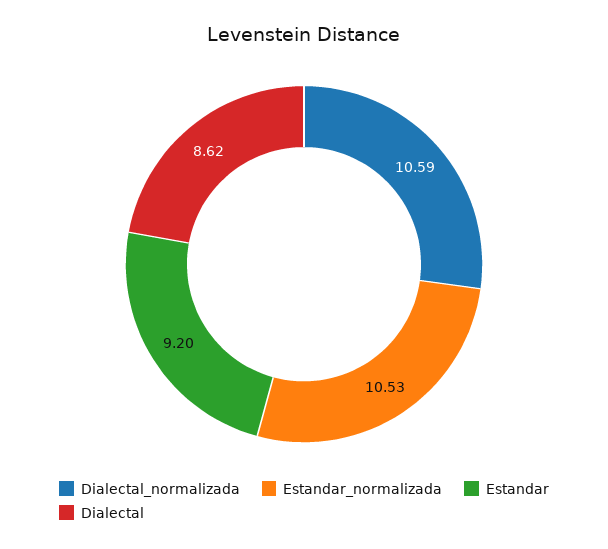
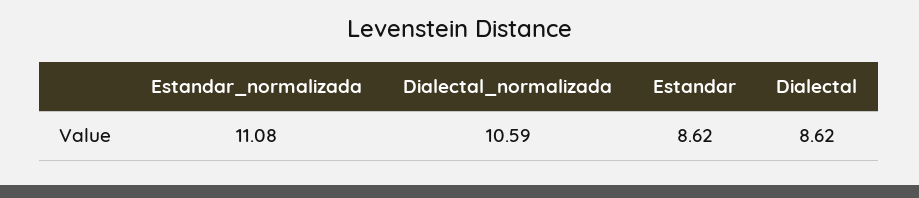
  {
    "Dialectal_normalizada": 10.59,
-   "Estandar_normalizada": 10.53,
+   "Estandar_normalizada": 11.08,
-   "Estandar": 9.2,
+   "Estandar": 8.62,
    "Dialectal": 8.62
  }

